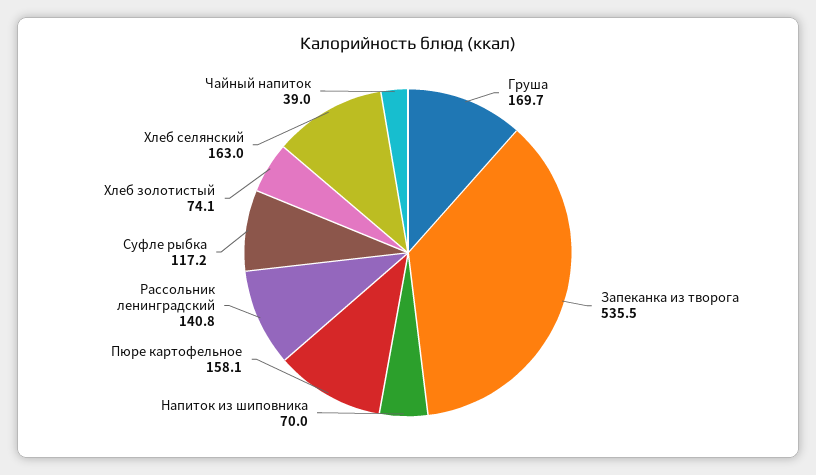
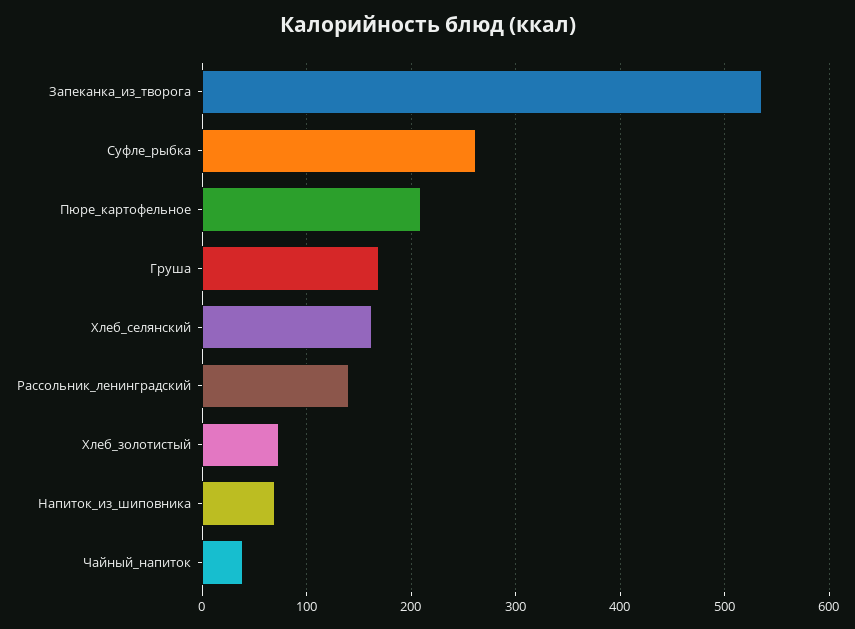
  {
    "Груша": 169.7,
    "Запеканка из творога": 535.5,
    "Напиток из шиповника": 70,
-   "Пюре картофельное": 158.1,
+   "Пюре картофельное": 210,
    "Рассольник ленинградский": 140.8,
-   "Суфле рыбка": 117.2,
+   "Суфле рыбка": 260,
    "Хлеб золотистый": 74.1,
    "Хлеб селянский": 163,
    "Чайный напиток": 39
  }

